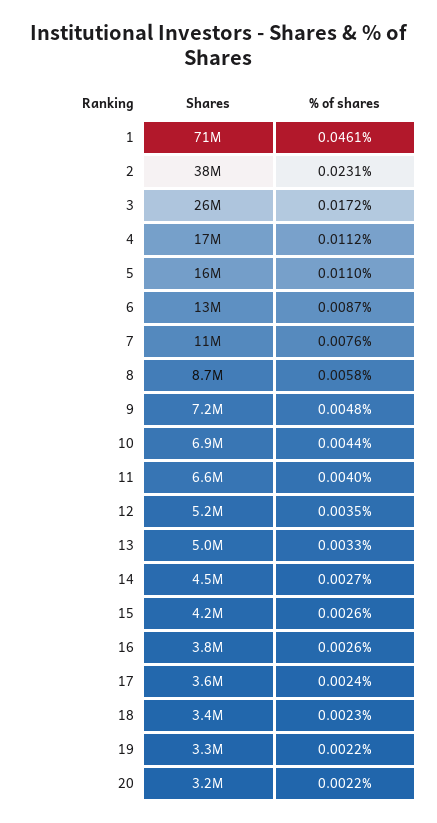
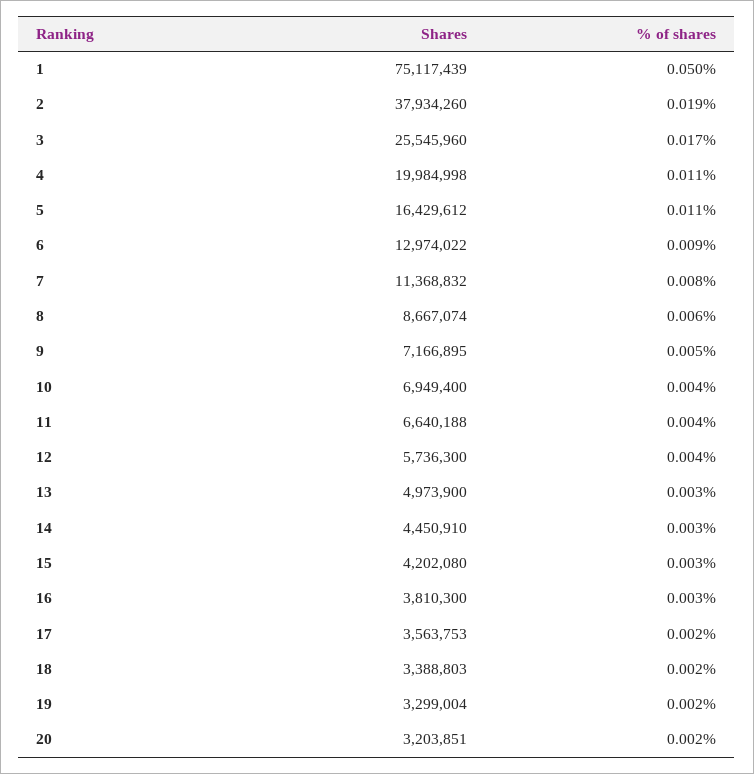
  {
    "Shares": {
-     "1": 71000000,
+     "1": 75117439,
      "2": 37934260,
      "3": 25545960,
-     "4": 17000000,
+     "4": 19984998,
      "5": 16429612,
      "6": 12974022,
      "7": 11368832,
      "8": 8667074,
      "9": 7166895,
      "10": 6949400,
      "11": 6640188,
-     "12": 5200000,
+     "12": 5736300,
      "13": 4973900,
      "14": 4450910,
      "15": 4202080,
      "16": 3810300,
      "17": 3563753,
      "18": 3388803,
      "19": 3299004,
      "20": 3203851
    },
    "% of shares": {
-     "1": 0.0461,
+     "1": 0.05,
-     "2": 0.0231,
+     "2": 0.019,
      "3": 0.0172,
      "4": 0.0112,
      "5": 0.011,
      "6": 0.0087,
      "7": 0.0076,
      "8": 0.0058,
      "9": 0.0048,
      "10": 0.0044,
      "11": 0.004,
      "12": 0.0035,
      "13": 0.0033,
      "14": 0.0027,
      "15": 0.0026,
      "16": 0.0026,
      "17": 0.0024,
      "18": 0.0023,
      "19": 0.0022,
      "20": 0.0022
    }
  }

